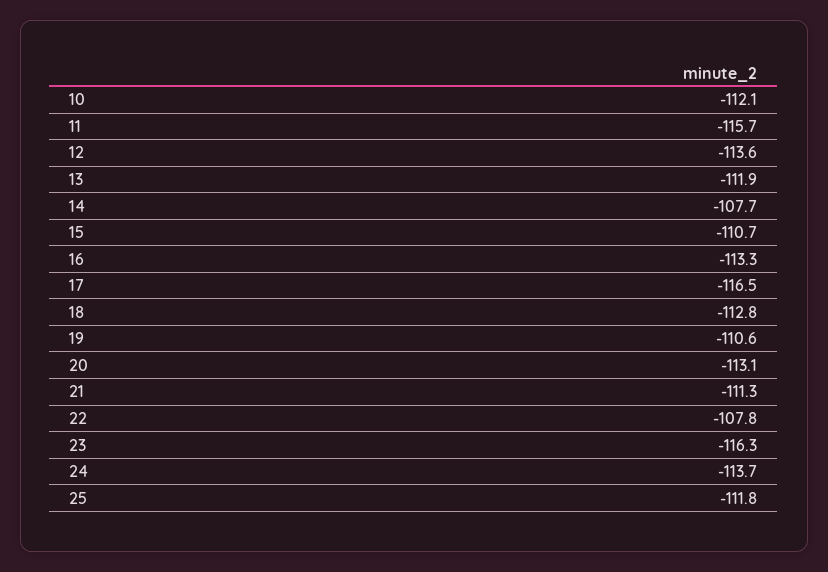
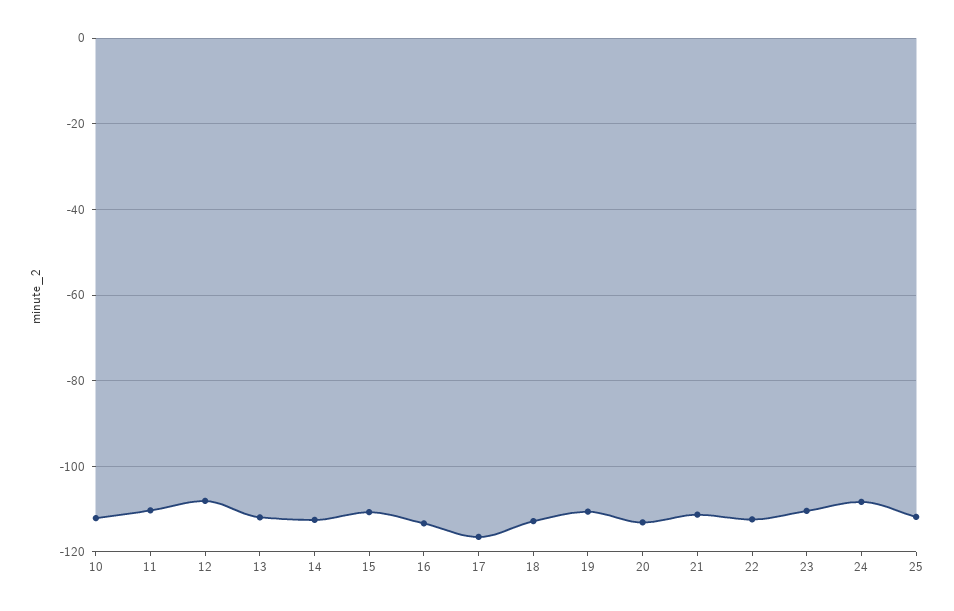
  {
    "10": -112.1,
-   "11": -115.7,
+   "11": -110,
-   "12": -113.6,
+   "12": -108,
    "13": -111.9,
-   "14": -107.7,
+   "14": -112,
    "15": -110.7,
    "16": -113.3,
    "17": -116.5,
    "18": -112.8,
    "19": -110.6,
    "20": -113.1,
    "21": -111.3,
-   "22": -107.8,
+   "22": -112,
-   "23": -116.3,
+   "23": -110,
-   "24": -113.7,
+   "24": -108,
    "25": -111.8
  }

